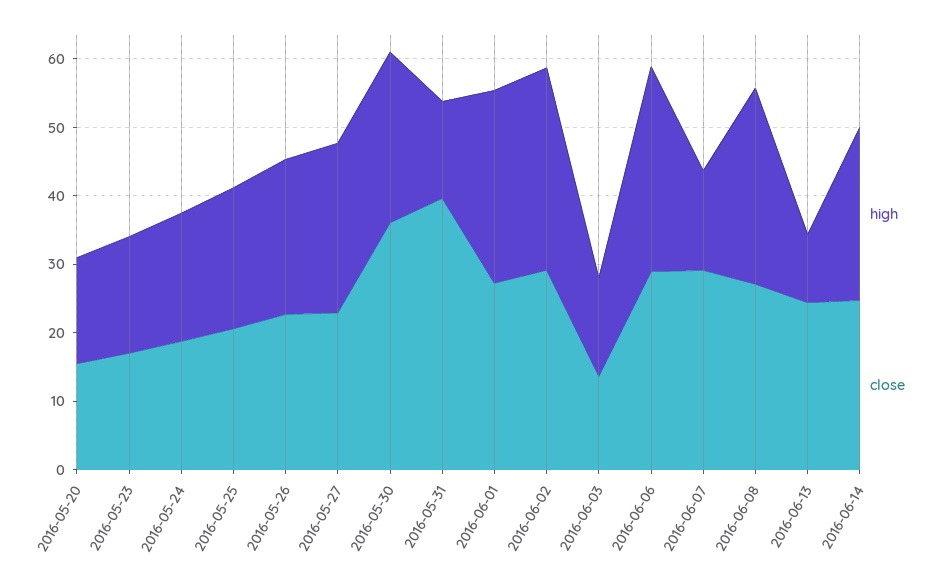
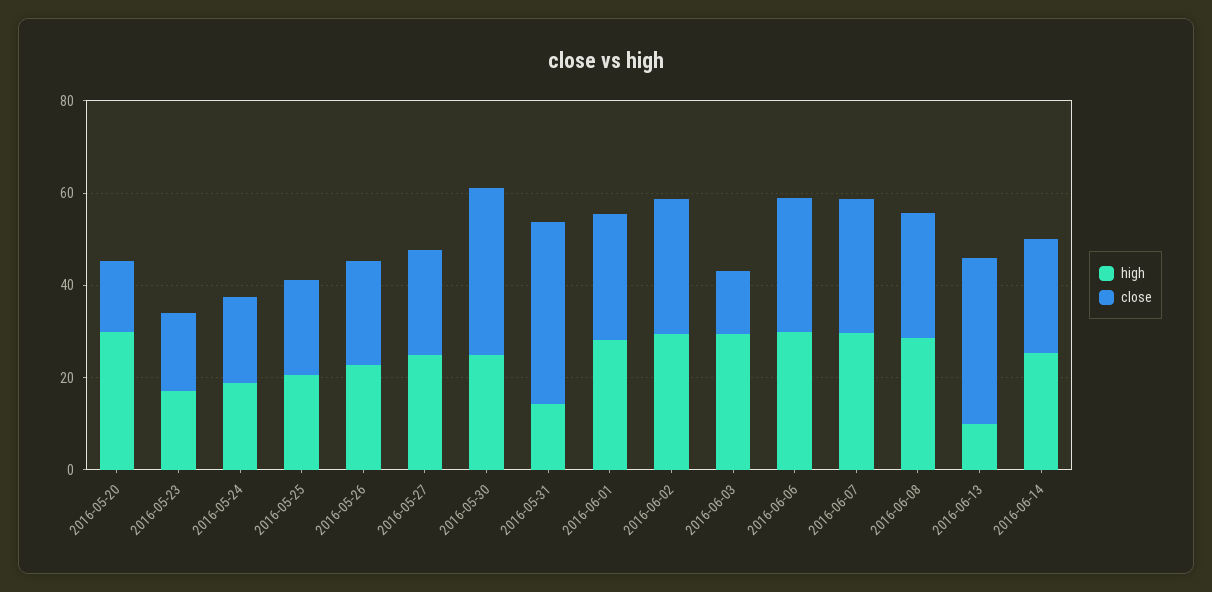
  {
    "high": {
-     "2016-05-20": 16,
+     "2016-05-20": 30,
      "2016-05-23": 18,
      "2016-05-24": 18,
      "2016-05-25": 20,
      "2016-05-26": 22,
      "2016-05-27": 24,
      "2016-05-30": 24,
      "2016-05-31": 14,
      "2016-06-01": 28,
      "2016-06-02": 30,
-     "2016-06-03": 14,
+     "2016-06-03": 30,
      "2016-06-06": 30,
-     "2016-06-07": 14,
+     "2016-06-07": 30,
      "2016-06-08": 28,
      "2016-06-13": 10,
      "2016-06-14": 26
    },
    "close": {
      "2016-05-20": 16,
      "2016-05-23": 18,
      "2016-05-24": 18,
      "2016-05-25": 20,
      "2016-05-26": 22,
      "2016-05-27": 22,
      "2016-05-30": 36,
      "2016-05-31": 40,
      "2016-06-01": 28,
      "2016-06-02": 30,
      "2016-06-03": 14,
      "2016-06-06": 28,
      "2016-06-07": 30,
      "2016-06-08": 28,
-     "2016-06-13": 24,
+     "2016-06-13": 35,
      "2016-06-14": 24
    }
  }

